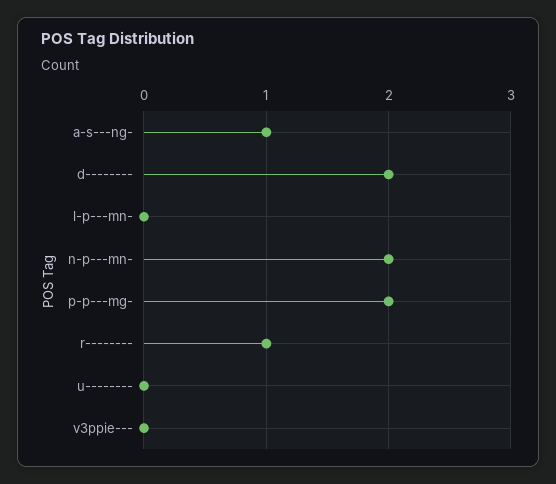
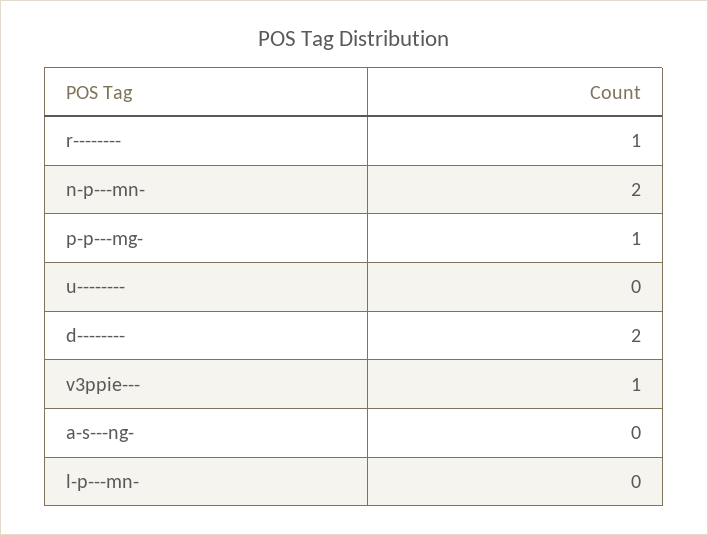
  {
-   "a-s---ng-": 1,
+   "a-s---ng-": 0,
    "d--------": 2,
    "l-p---mn-": 0,
    "n-p---mn-": 2,
-   "p-p---mg-": 2,
+   "p-p---mg-": 1,
    "r--------": 1,
    "u--------": 0,
-   "v3ppie---": 0
+   "v3ppie---": 1
  }

